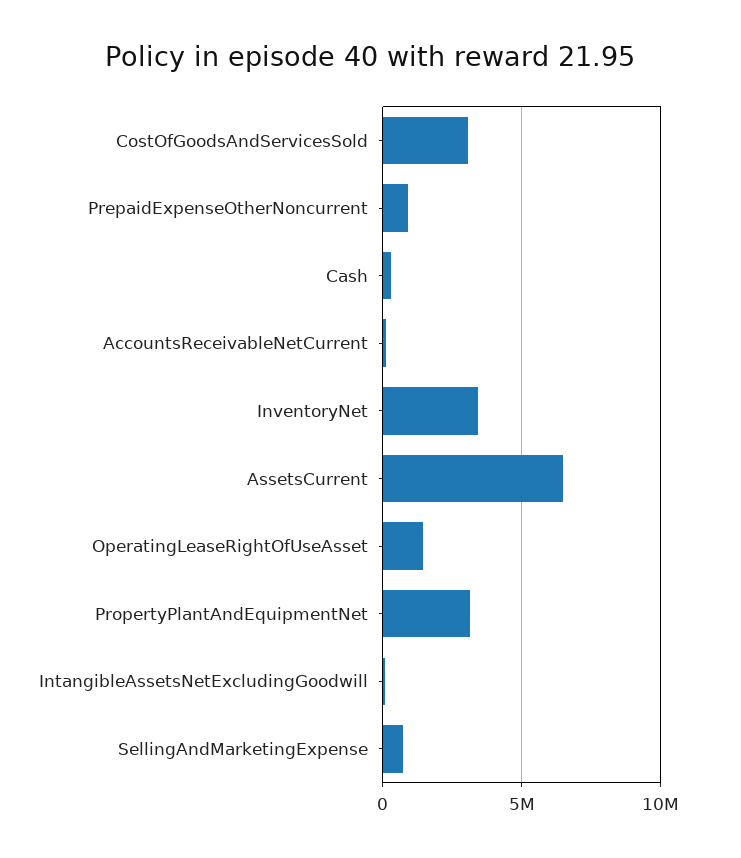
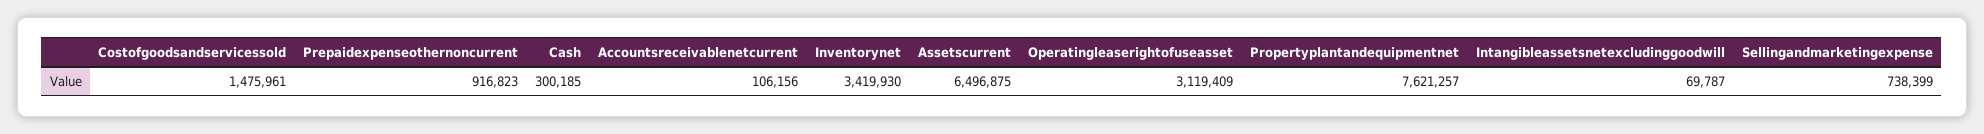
  {
-   "CostOfGoodsAndServicesSold": 3000000,
+   "CostOfGoodsAndServicesSold": 1475961,
    "PrepaidExpenseOtherNoncurrent": 916823,
    "Cash": 300185,
    "AccountsReceivableNetCurrent": 106156,
    "InventoryNet": 3419930,
    "AssetsCurrent": 6496875,
-   "OperatingLeaseRightOfUseAsset": 1500000,
+   "OperatingLeaseRightOfUseAsset": 3119409,
-   "PropertyPlantAndEquipmentNet": 3000000,
+   "PropertyPlantAndEquipmentNet": 7621257,
    "IntangibleAssetsNetExcludingGoodwill": 69787,
    "SellingAndMarketingExpense": 738399
  }

